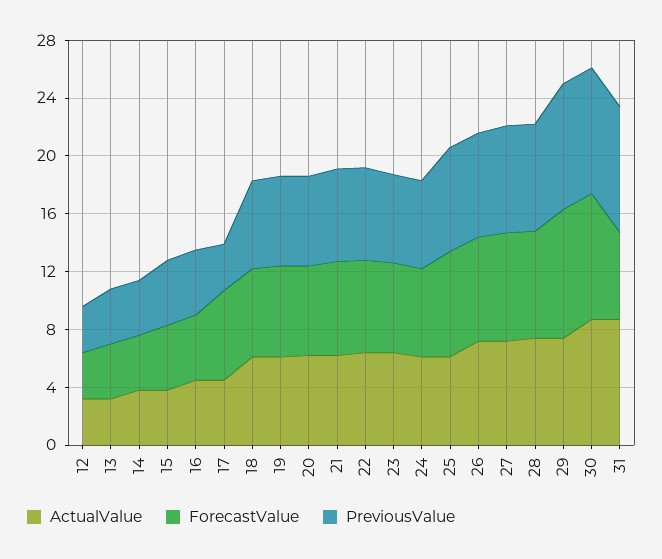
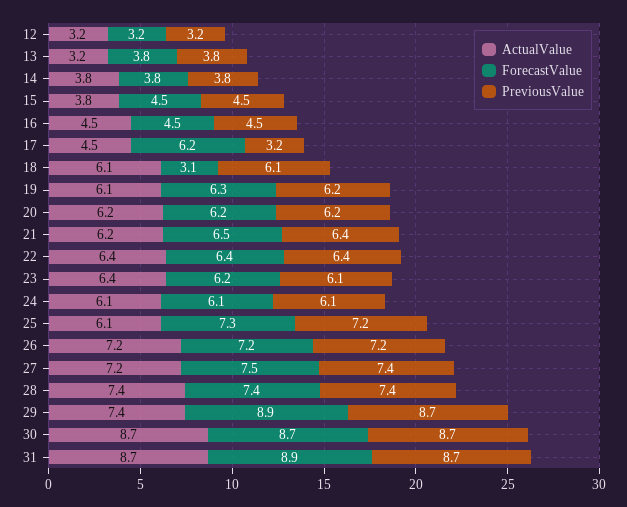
  {
    "ActualValue": {
      "12": 3.2,
      "13": 3.2,
      "14": 3.8,
      "15": 3.8,
      "16": 4.5,
      "17": 4.5,
      "18": 6.1,
      "19": 6.1,
      "20": 6.2,
      "21": 6.2,
      "22": 6.4,
      "23": 6.4,
      "24": 6.1,
      "25": 6.1,
      "26": 7.2,
      "27": 7.2,
      "28": 7.4,
      "29": 7.4,
      "30": 8.7,
      "31": 8.7
    },
    "ForecastValue": {
      "12": 3.2,
      "13": 3.8,
      "14": 3.8,
      "15": 4.5,
      "16": 4.5,
      "17": 6.2,
-     "18": 6,
+     "18": 3.1,
      "19": 6.3,
      "20": 6.2,
      "21": 6.5,
      "22": 6.4,
      "23": 6.2,
      "24": 6.1,
      "25": 7.3,
      "26": 7.2,
      "27": 7.5,
      "28": 7.4,
      "29": 8.9,
      "30": 8.7,
-     "31": 6
+     "31": 8.9
    },
    "PreviousValue": {
      "12": 3.2,
      "13": 3.8,
      "14": 3.8,
      "15": 4.5,
      "16": 4.5,
      "17": 3.2,
      "18": 6.1,
      "19": 6.2,
      "20": 6.2,
      "21": 6.4,
      "22": 6.4,
      "23": 6.1,
      "24": 6.1,
      "25": 7.2,
      "26": 7.2,
      "27": 7.4,
      "28": 7.4,
      "29": 8.7,
      "30": 8.7,
      "31": 8.7
    }
  }

